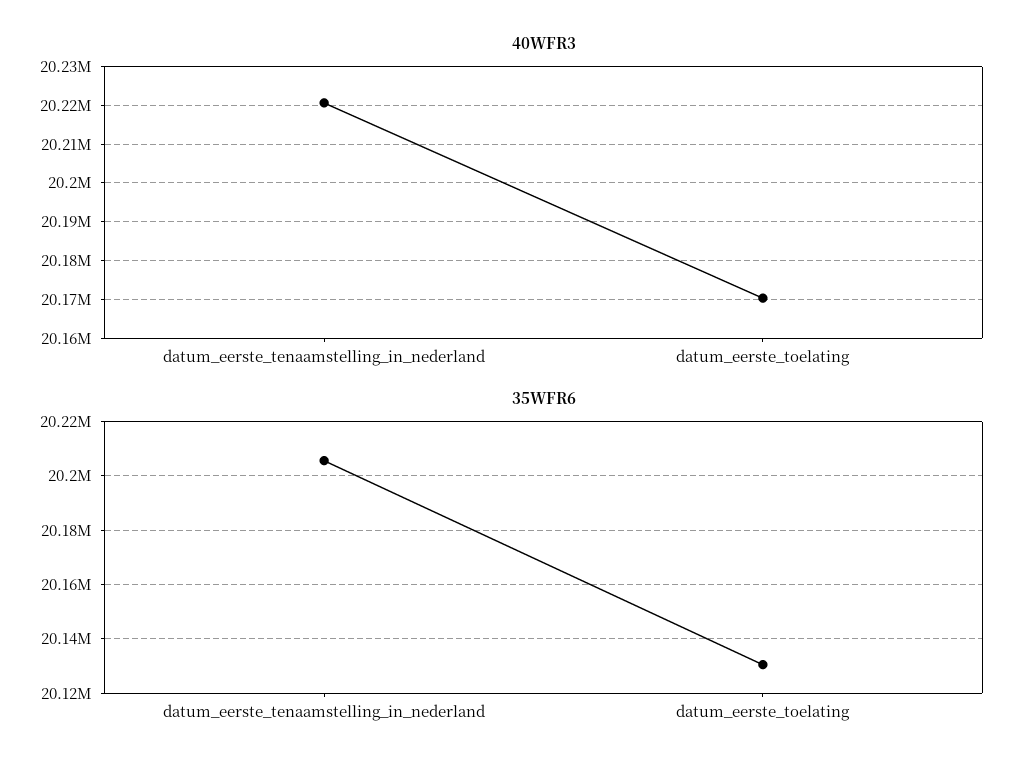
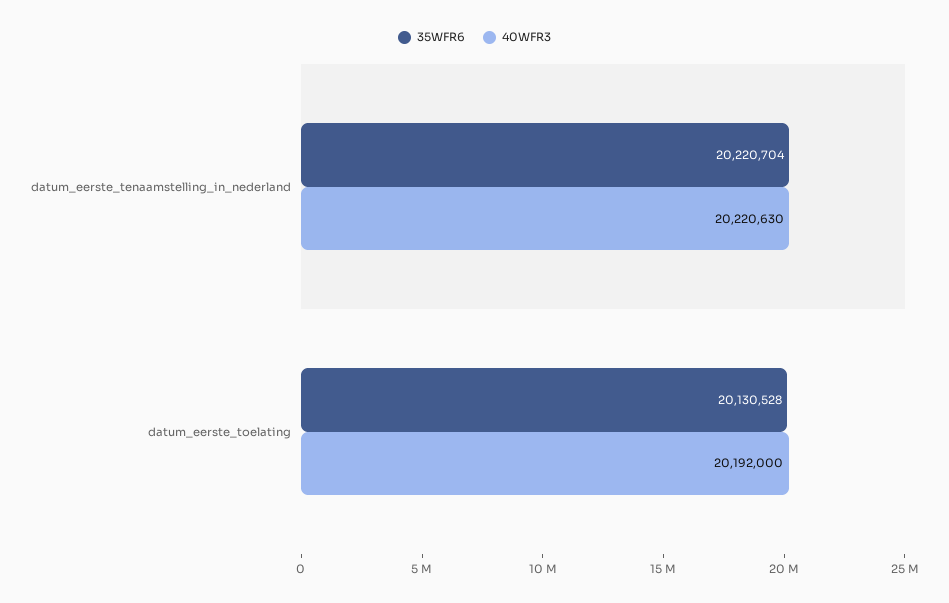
  {
    "40WFR3": {
      "datum_eerste_tenaamstelling_in_nederland": 20220630,
-     "datum_eerste_toelating": 20170000
+     "datum_eerste_toelating": 20192000
    },
    "35WFR6": {
-     "datum_eerste_tenaamstelling_in_nederland": 20205000,
+     "datum_eerste_tenaamstelling_in_nederland": 20220704,
      "datum_eerste_toelating": 20130528
    }
  }

